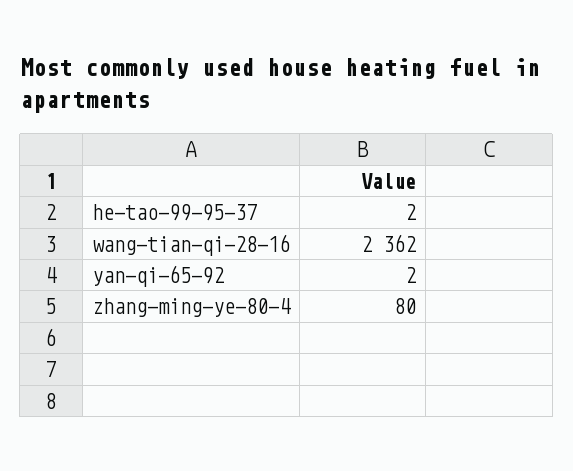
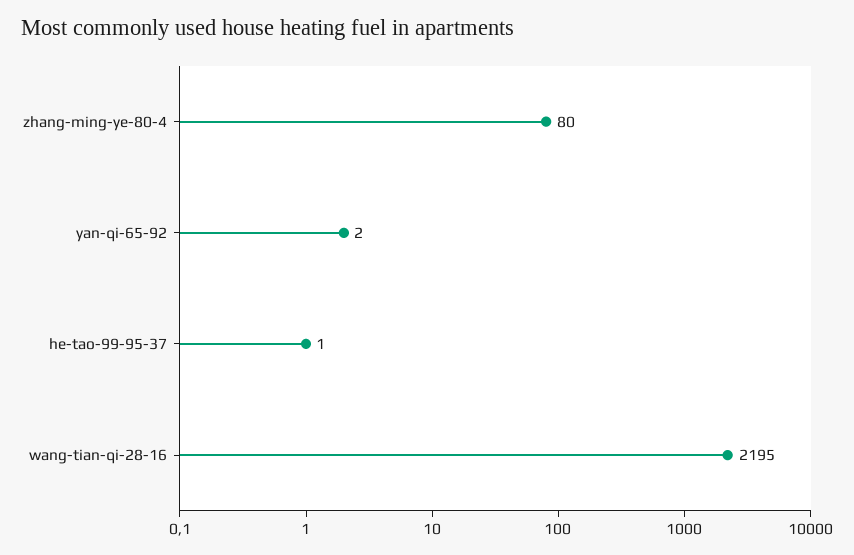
  {
-   "he-tao-99-95-37": 2,
+   "he-tao-99-95-37": 1,
-   "wang-tian-qi-28-16": 2362,
+   "wang-tian-qi-28-16": 2195,
    "yan-qi-65-92": 2,
    "zhang-ming-ye-80-4": 80
  }

